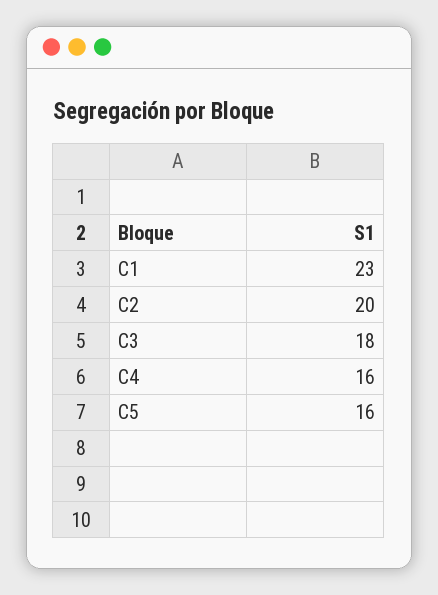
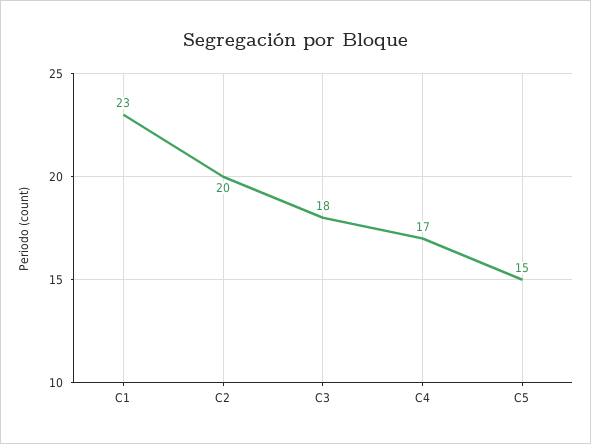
  {
    "C1": 23,
    "C2": 20,
    "C3": 18,
-   "C4": 16,
+   "C4": 17,
-   "C5": 16
+   "C5": 15
  }

